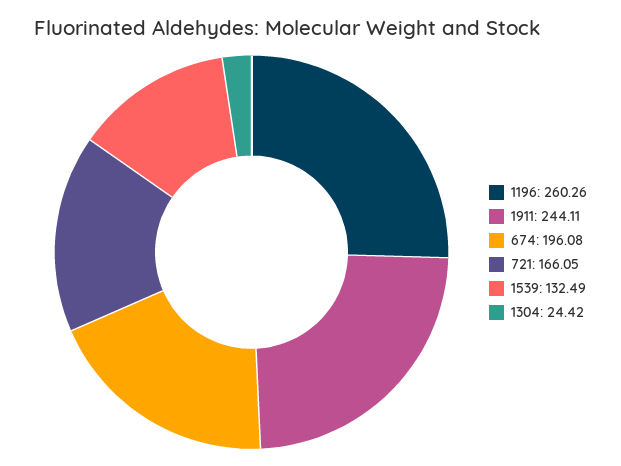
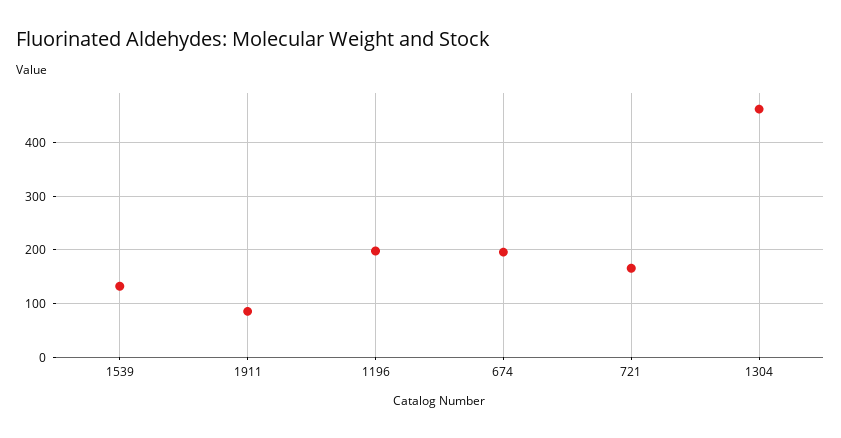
  {
-   "1196": 260.26,
+   "1196": 200,
-   "1911": 244.11,
+   "1911": 80,
    "674": 196.08,
    "721": 166.05,
    "1539": 132.49,
-   "1304": 24.42
+   "1304": 460
  }

